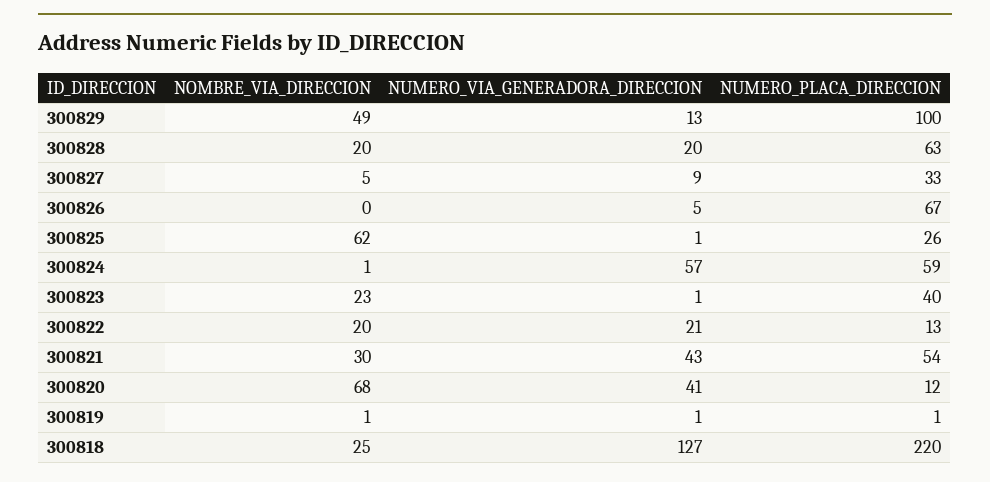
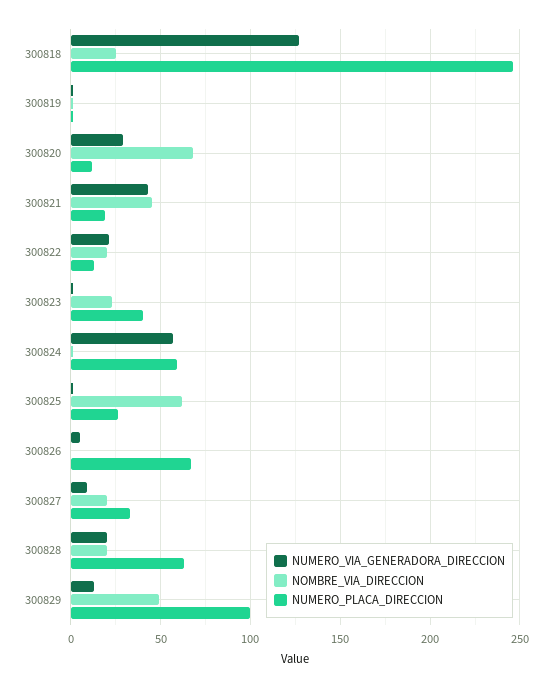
  {
    "NOMBRE_VIA_DIRECCION": {
      "300829": 49,
      "300828": 20,
-     "300827": 5,
+     "300827": 20,
      "300826": 0,
      "300825": 62,
      "300824": 1,
      "300823": 23,
      "300822": 20,
-     "300821": 30,
+     "300821": 45,
      "300820": 68,
      "300819": 1,
      "300818": 25
    },
    "NUMERO_VIA_GENERADORA_DIRECCION": {
      "300829": 13,
      "300828": 20,
      "300827": 9,
      "300826": 5,
      "300825": 1,
      "300824": 57,
      "300823": 1,
      "300822": 21,
      "300821": 43,
-     "300820": 41,
+     "300820": 30,
      "300819": 1,
      "300818": 127
    },
    "NUMERO_PLACA_DIRECCION": {
      "300829": 100,
      "300828": 63,
      "300827": 33,
      "300826": 67,
      "300825": 26,
      "300824": 59,
      "300823": 40,
      "300822": 13,
-     "300821": 54,
+     "300821": 20,
      "300820": 12,
      "300819": 1,
-     "300818": 220
+     "300818": 245
    }
  }

